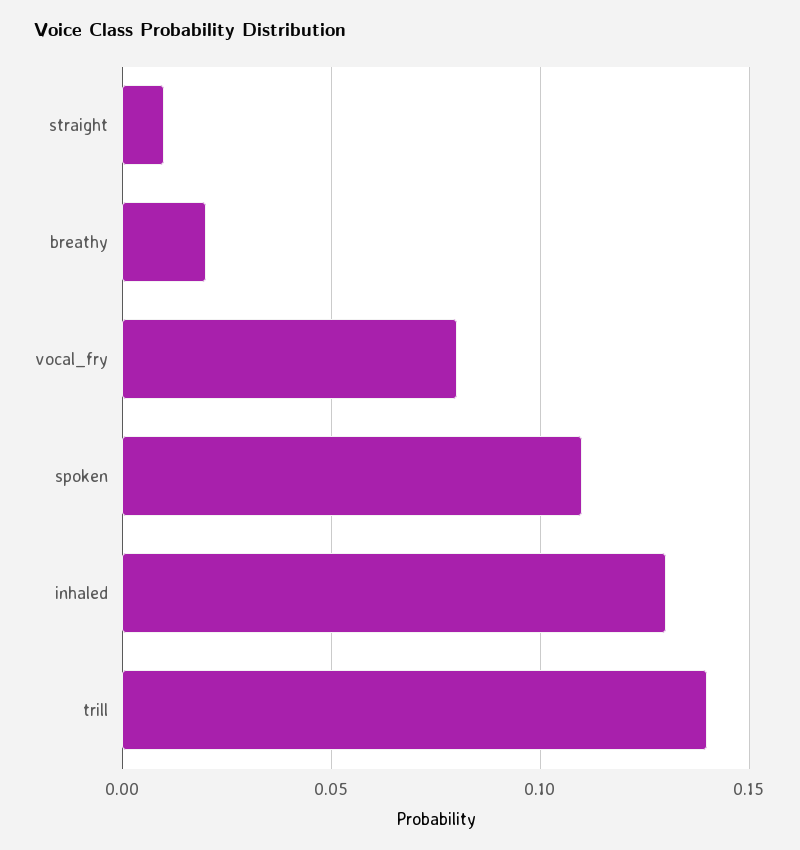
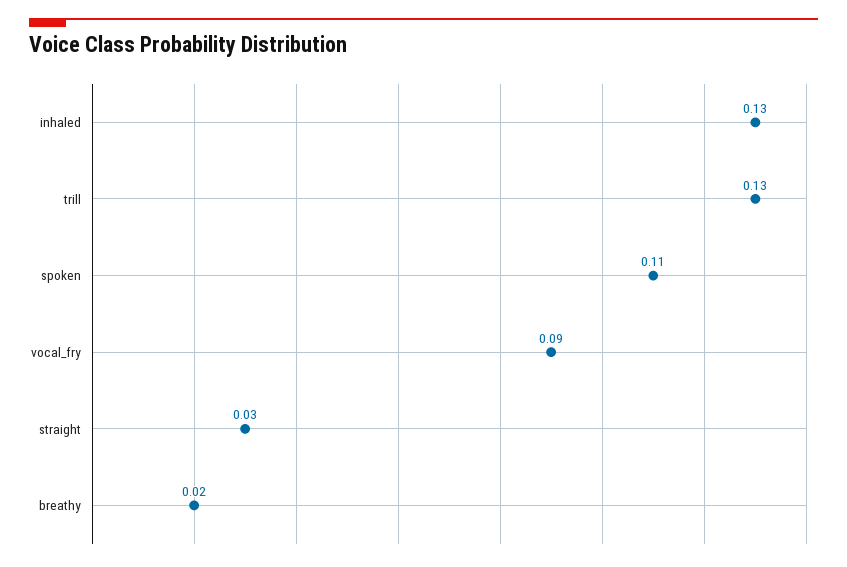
  {
-   "straight": 0.01,
+   "straight": 0.03,
    "breathy": 0.02,
-   "vocal_fry": 0.08,
+   "vocal_fry": 0.09,
    "spoken": 0.11,
    "inhaled": 0.13,
-   "trill": 0.14
+   "trill": 0.13
  }

